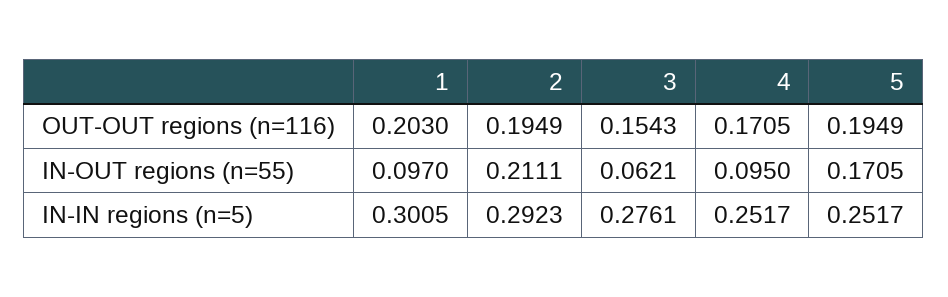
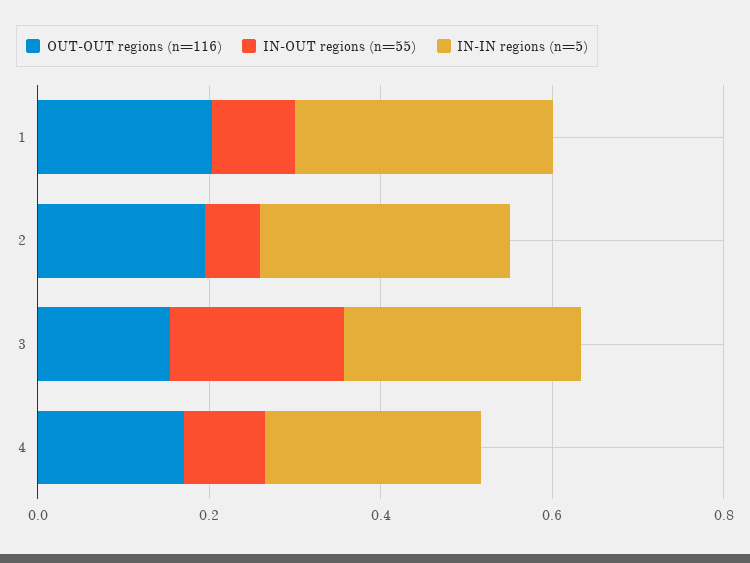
  {
    "OUT-OUT regions (n=116)": {
      "1": 0.203,
      "2": 0.1949,
      "3": 0.1543,
-     "4": 0.1705,
+     "4": 0.1705
-     "5": 0.1949
    },
    "IN-OUT regions (n=55)": {
      "1": 0.097,
-     "2": 0.2111,
+     "2": 0.05,
-     "3": 0.0621,
+     "3": 0.2,
-     "4": 0.095,
+     "4": 0.095
-     "5": 0.1705
    },
    "IN-IN regions (n=5)": {
      "1": 0.3005,
      "2": 0.2923,
      "3": 0.2761,
-     "4": 0.2517,
+     "4": 0.2517
-     "5": 0.2517
    }
  }

